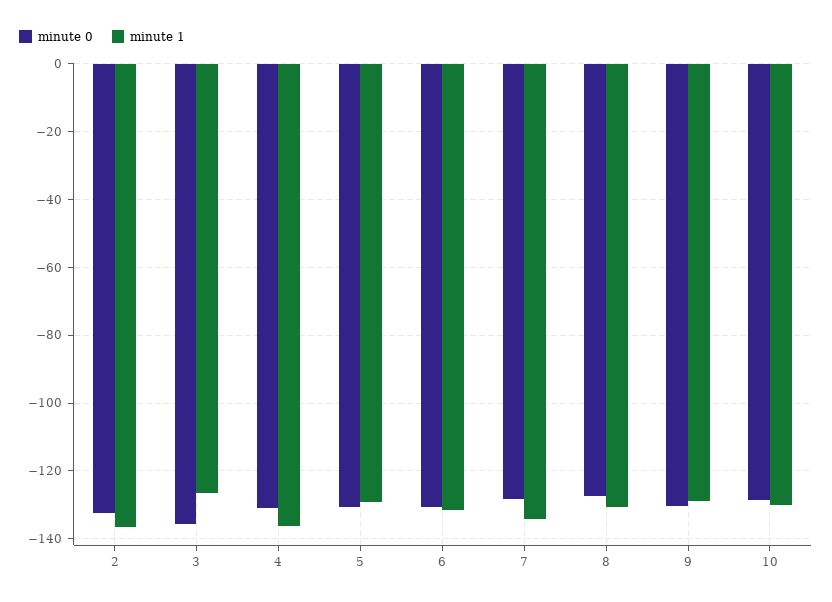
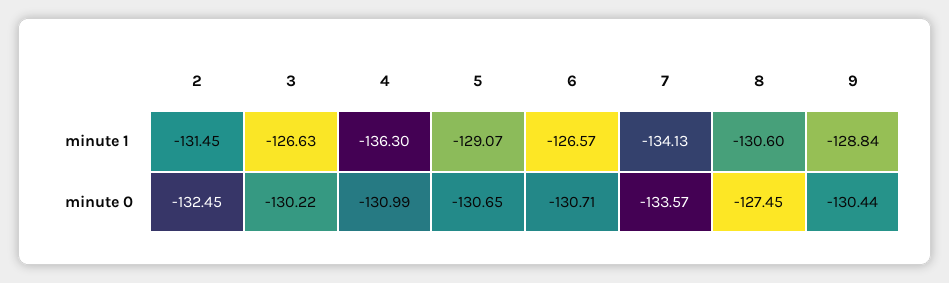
  {
    "minute 0": {
      "2": -132.45,
-     "3": -136,
+     "3": -130.22,
      "4": -130.99,
      "5": -130.65,
      "6": -130.71,
-     "7": -128,
+     "7": -133.57,
      "8": -127.45,
-     "9": -130.44,
+     "9": -130.44
-     "10": -128
    },
    "minute 1": {
-     "2": -136,
+     "2": -131.45,
      "3": -126.63,
      "4": -136.3,
      "5": -129.07,
-     "6": -132,
+     "6": -126.57,
      "7": -134.13,
      "8": -130.6,
-     "9": -128.84,
+     "9": -128.84
-     "10": -130
    }
  }

